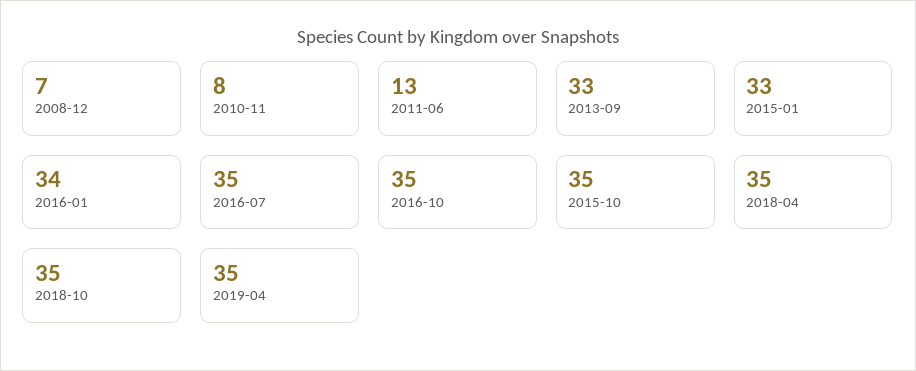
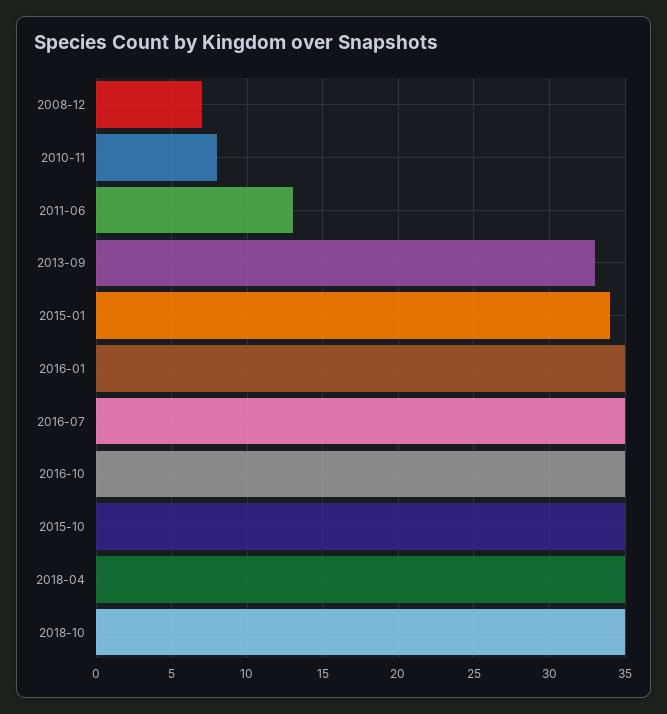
  {
    "2008-12": 7,
    "2010-11": 8,
    "2011-06": 13,
    "2013-09": 33,
-   "2015-01": 33,
+   "2015-01": 34,
-   "2016-01": 34,
+   "2016-01": 35,
    "2016-07": 35,
    "2016-10": 35,
    "2015-10": 35,
    "2018-04": 35,
-   "2018-10": 35,
+   "2018-10": 35
-   "2019-04": 35
  }

